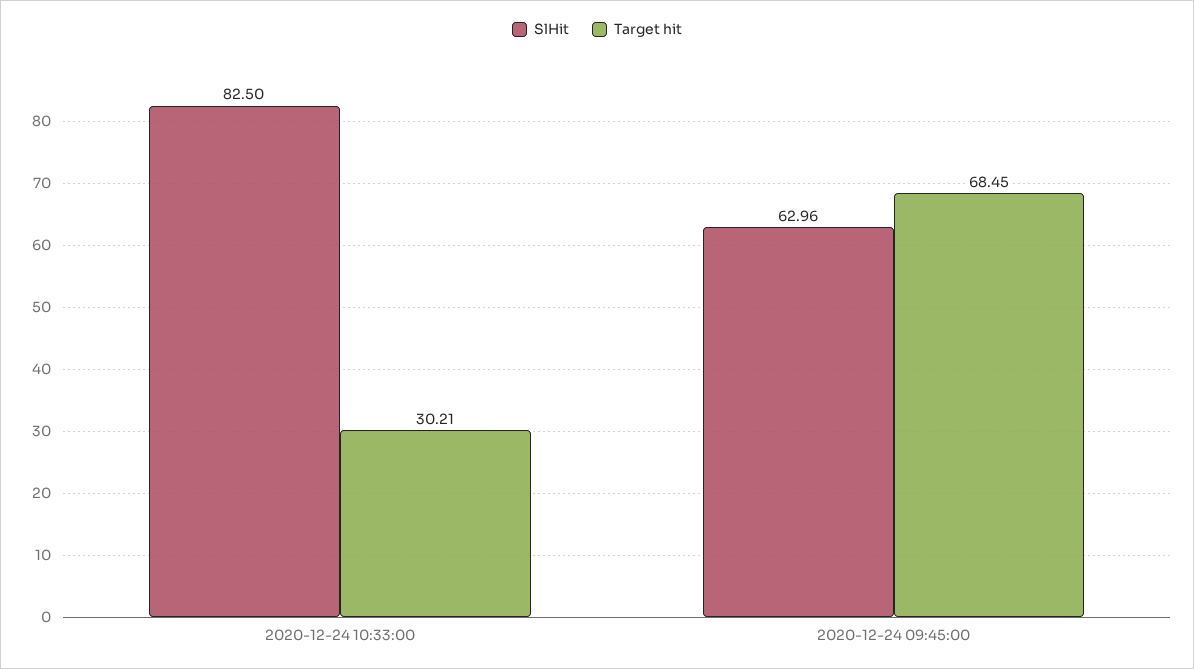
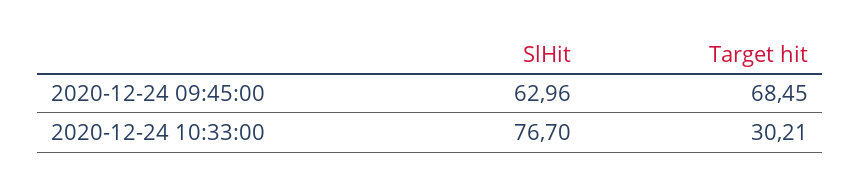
  {
    "SlHit": {
-     "2020-12-24 10:33:00": 82.5,
+     "2020-12-24 10:33:00": 76.7,
      "2020-12-24 09:45:00": 62.96
    },
    "Target hit": {
      "2020-12-24 10:33:00": 30.21,
      "2020-12-24 09:45:00": 68.45
    }
  }

